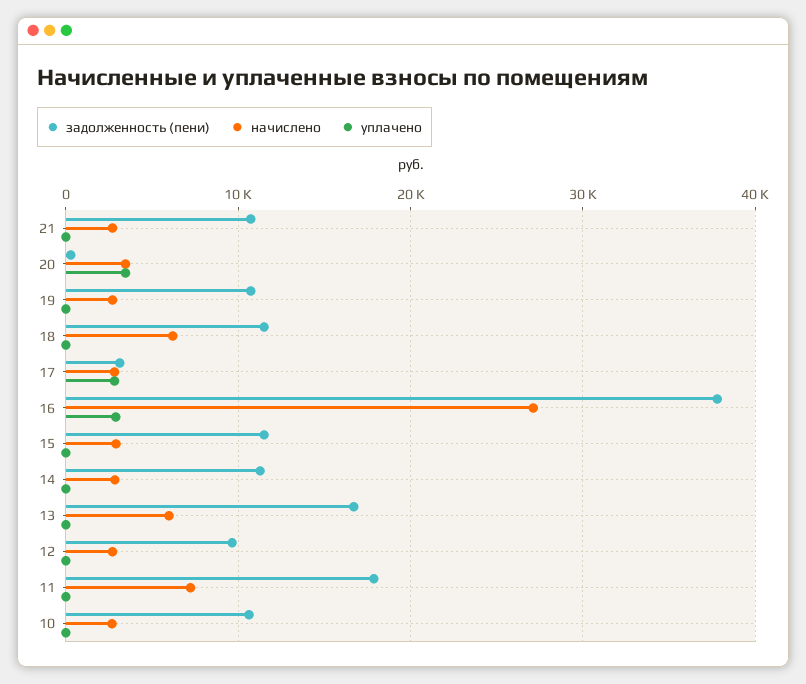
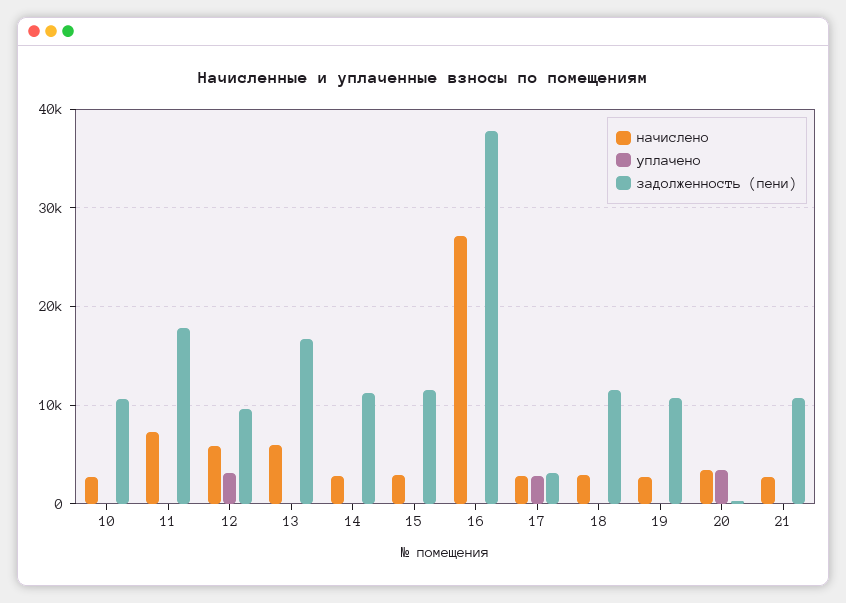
  {
    "задолженность (пени)": {
      "21": 11000,
      "20": 0,
      "19": 11000,
      "18": 12000,
      "17": 3000,
      "16": 38000,
      "15": 12000,
      "14": 11000,
      "13": 17000,
      "12": 10000,
      "11": 18000,
      "10": 11000
    },
    "начислено": {
      "21": 3000,
      "20": 3000,
      "19": 3000,
-     "18": 6000,
+     "18": 3000,
      "17": 3000,
      "16": 27000,
      "15": 3000,
      "14": 3000,
      "13": 6000,
-     "12": 3000,
+     "12": 6000,
      "11": 7000,
      "10": 3000
    },
    "уплачено": {
      "21": 0,
      "20": 3000,
      "19": 0,
      "18": 0,
      "17": 3000,
-     "16": 3000,
+     "16": 0,
      "15": 0,
      "14": 0,
      "13": 0,
-     "12": 0,
+     "12": 3000,
      "11": 0,
      "10": 0
    }
  }

